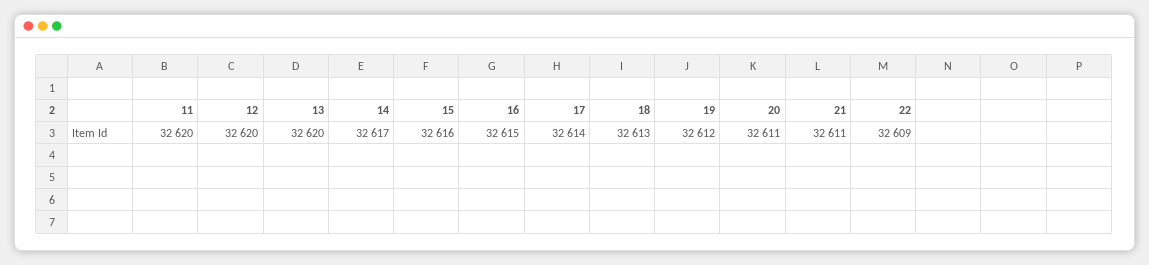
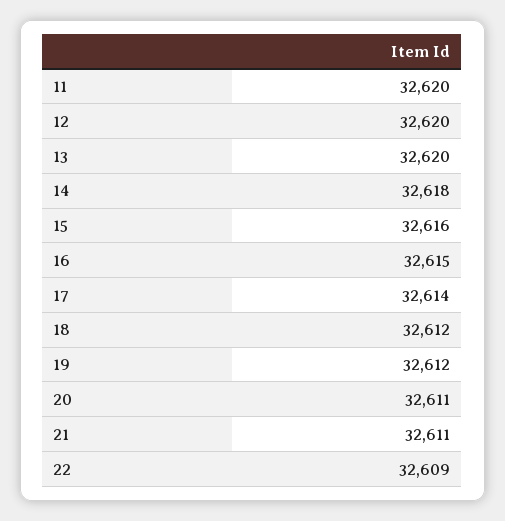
  {
    "11": 32620,
    "12": 32620,
    "13": 32620,
-   "14": 32617,
+   "14": 32618,
    "15": 32616,
    "16": 32615,
    "17": 32614,
-   "18": 32613,
+   "18": 32612,
    "19": 32612,
    "20": 32611,
    "21": 32611,
    "22": 32609
  }

